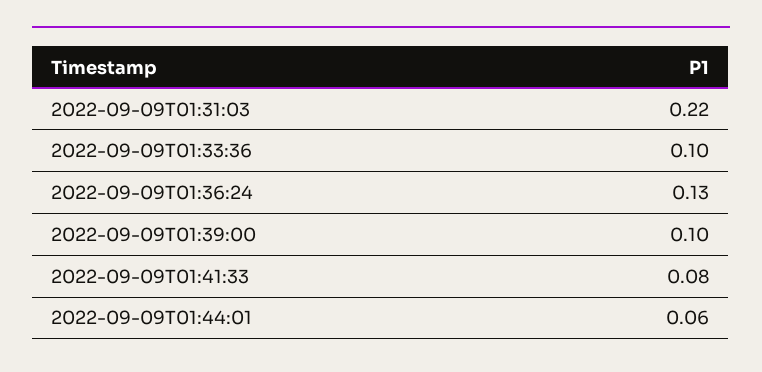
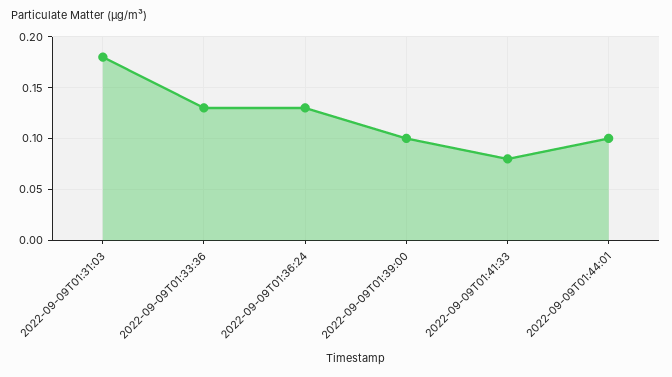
  {
-   "2022-09-09T01:31:03": 0.22,
+   "2022-09-09T01:31:03": 0.18,
-   "2022-09-09T01:33:36": 0.1,
+   "2022-09-09T01:33:36": 0.13,
    "2022-09-09T01:36:24": 0.13,
    "2022-09-09T01:39:00": 0.1,
    "2022-09-09T01:41:33": 0.08,
-   "2022-09-09T01:44:01": 0.06
+   "2022-09-09T01:44:01": 0.1
  }

